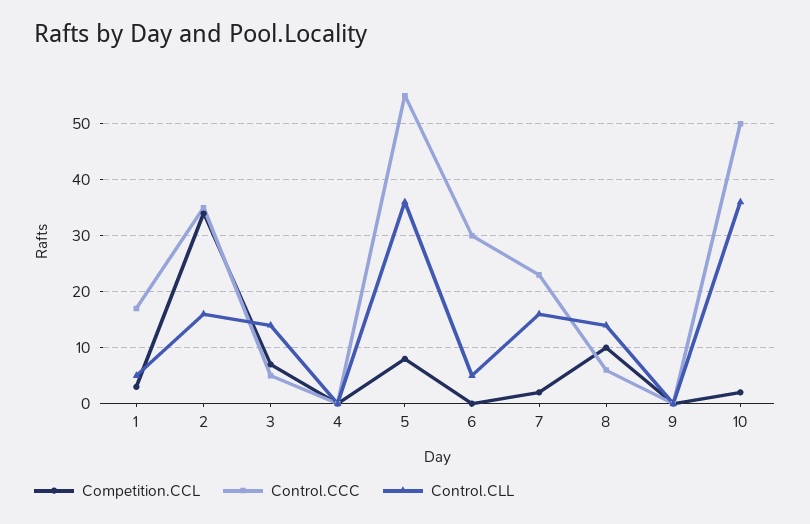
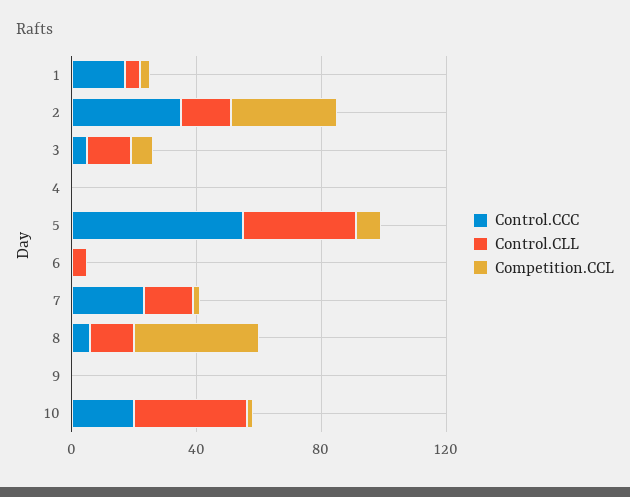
  {
    "Competition.CCL": {
      "1": 5,
      "2": 35,
      "3": 5,
      "4": 0,
      "5": 10,
      "6": 0,
      "7": 0,
-     "8": 10,
+     "8": 40,
      "9": 0,
      "10": 0
    },
    "Control.CCC": {
      "1": 15,
      "2": 35,
      "3": 5,
      "4": 0,
      "5": 55,
-     "6": 30,
+     "6": 0,
      "7": 25,
      "8": 5,
      "9": 0,
-     "10": 50
+     "10": 20
    },
    "Control.CLL": {
      "1": 5,
      "2": 15,
      "3": 15,
      "4": 0,
      "5": 35,
      "6": 5,
      "7": 15,
      "8": 15,
      "9": 0,
      "10": 35
    }
  }

